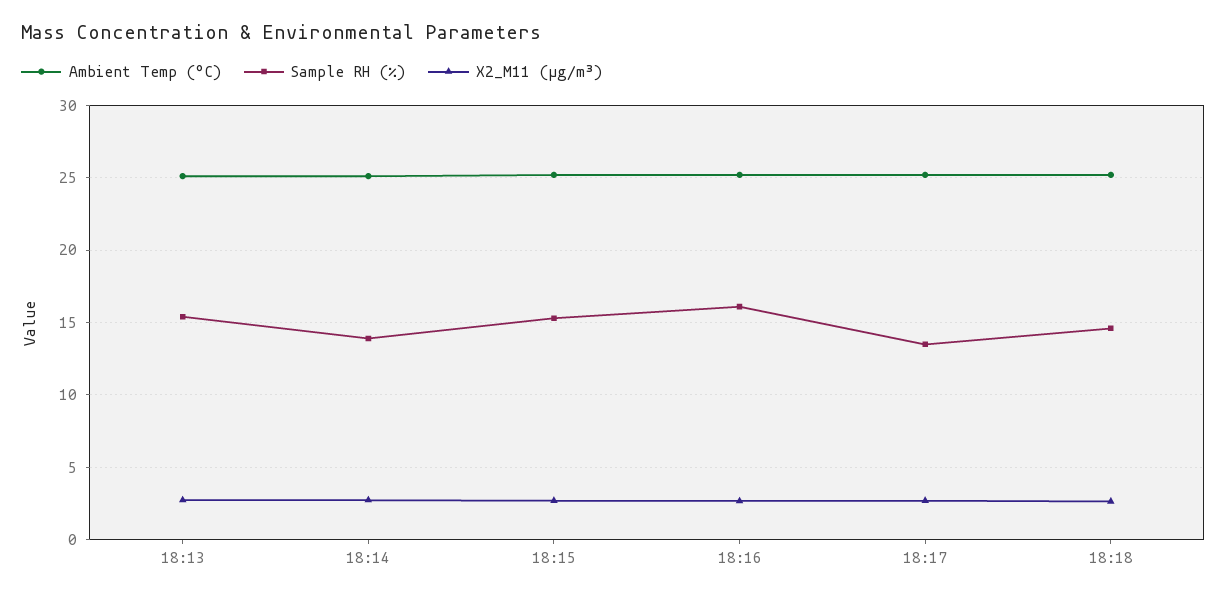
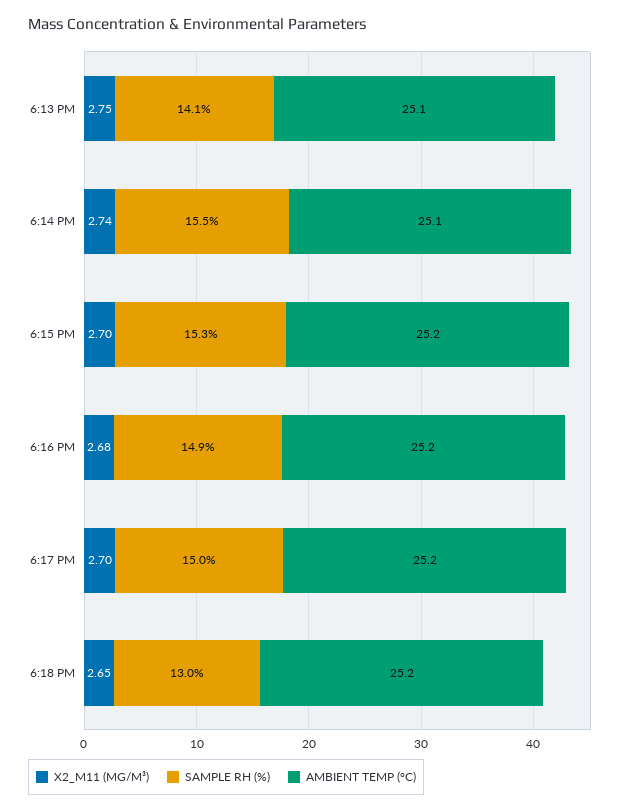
  {
    "Ambient Temp (°C)": {
      "18:13": 25.1,
      "18:14": 25.1,
      "18:15": 25.2,
      "18:16": 25.2,
      "18:17": 25.2,
      "18:18": 25.2
    },
    "Sample RH (%)": {
-     "18:13": 15.5,
+     "18:13": 14.1,
-     "18:14": 14,
+     "18:14": 15.5,
      "18:15": 15.3,
-     "18:16": 16,
+     "18:16": 14.9,
-     "18:17": 13.5,
+     "18:17": 15,
-     "18:18": 14.5
+     "18:18": 13
    },
    "X2_M11 (μg/m³)": {
      "18:13": 2.75,
      "18:14": 2.74,
      "18:15": 2.7,
      "18:16": 2.68,
      "18:17": 2.7,
      "18:18": 2.65
    }
  }

